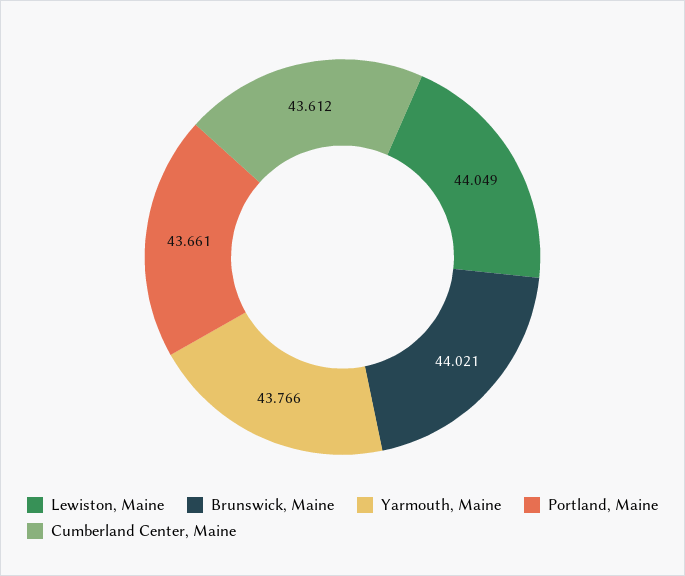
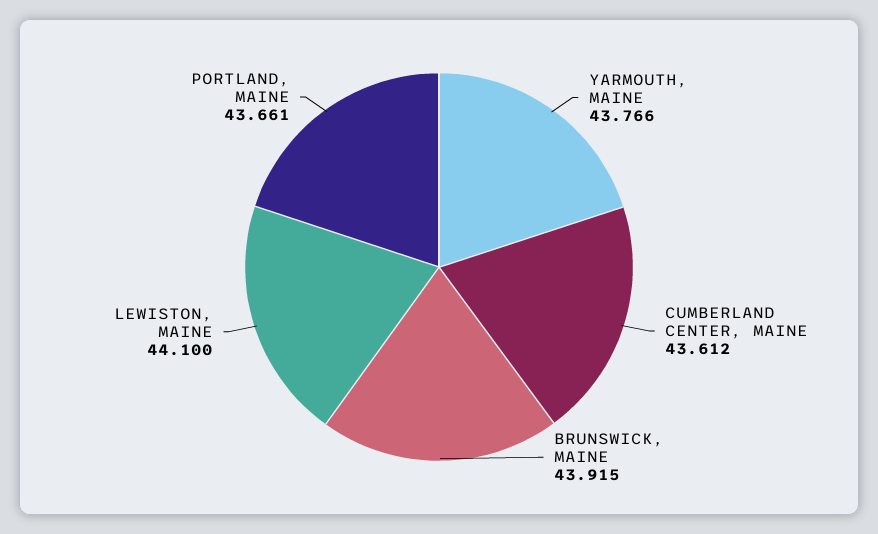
  {
-   "Lewiston, Maine": 44.049,
+   "Lewiston, Maine": 44.1,
-   "Brunswick, Maine": 44.021,
+   "Brunswick, Maine": 43.915,
    "Yarmouth, Maine": 43.766,
    "Portland, Maine": 43.661,
    "Cumberland Center, Maine": 43.612
  }

